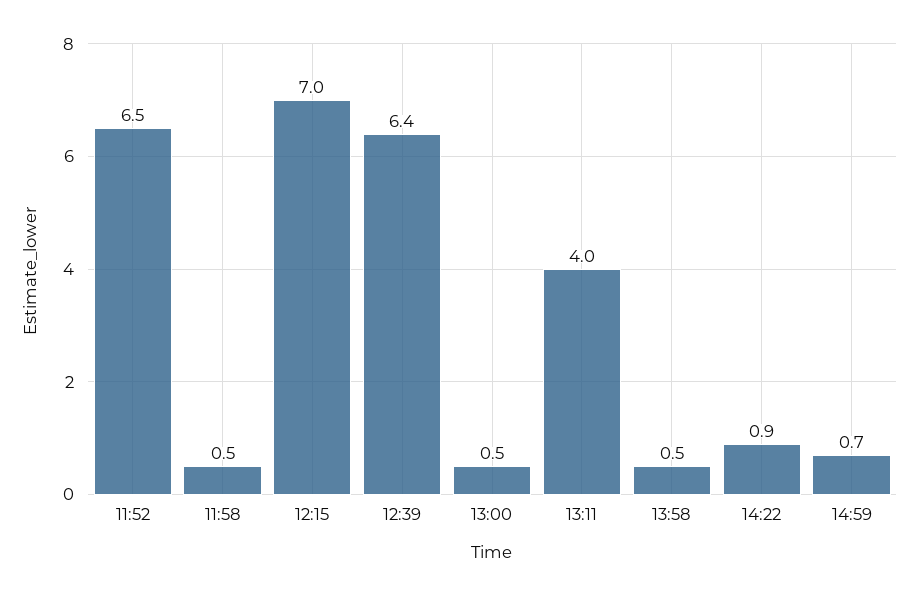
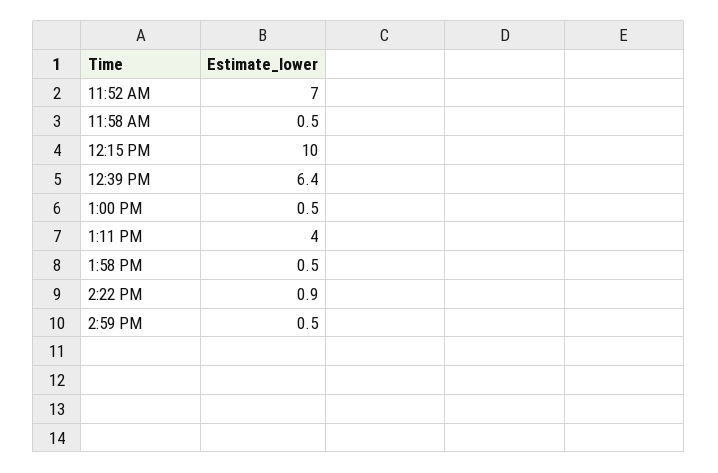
  {
-   "11:52": 6.5,
+   "11:52": 7,
    "11:58": 0.5,
-   "12:15": 7,
+   "12:15": 10,
    "12:39": 6.4,
    "13:00": 0.5,
    "13:11": 4,
    "13:58": 0.5,
    "14:22": 0.9,
-   "14:59": 0.7
+   "14:59": 0.5
  }

